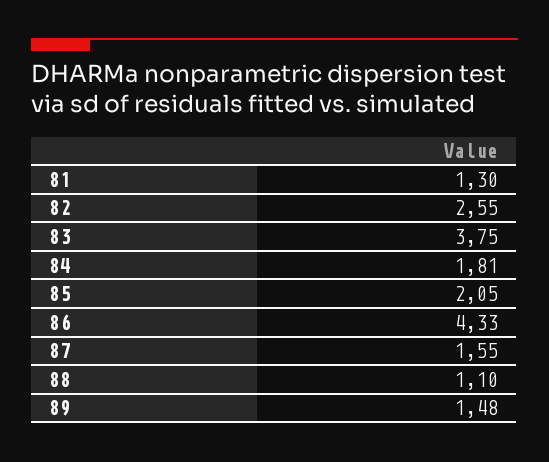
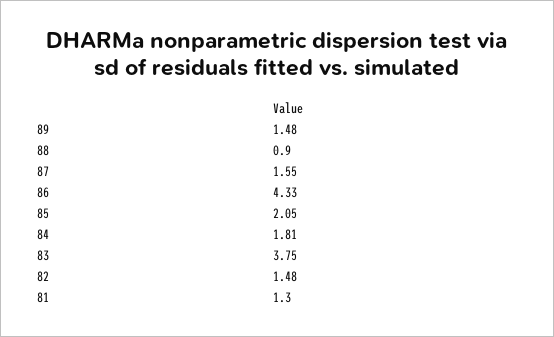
  {
    "81": 1.3,
-   "82": 2.55,
+   "82": 1.48,
    "83": 3.75,
    "84": 1.81,
    "85": 2.05,
    "86": 4.33,
    "87": 1.55,
-   "88": 1.1,
+   "88": 0.9,
    "89": 1.48
  }

